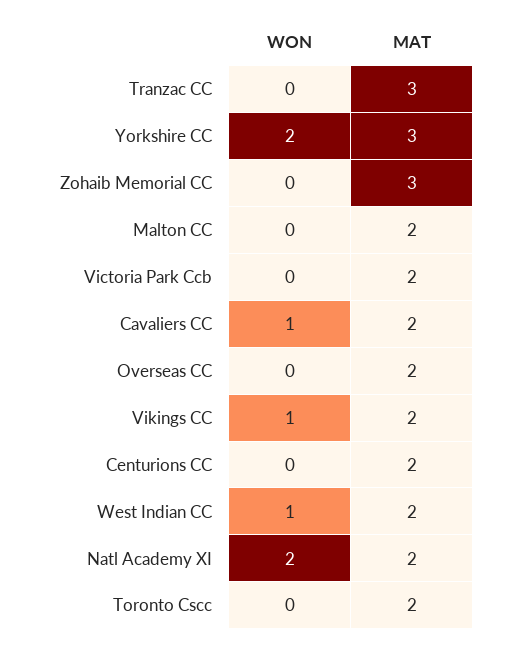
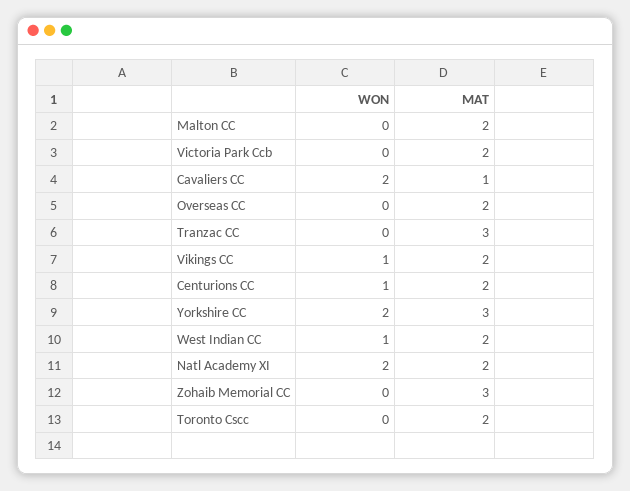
  {
    "WON": {
      "Tranzac CC": 0,
      "Yorkshire CC": 2,
      "Zohaib Memorial CC": 0,
      "Malton CC": 0,
      "Victoria Park Ccb": 0,
-     "Cavaliers CC": 1,
+     "Cavaliers CC": 2,
      "Overseas CC": 0,
      "Vikings CC": 1,
-     "Centurions CC": 0,
+     "Centurions CC": 1,
      "West Indian CC": 1,
      "Natl Academy XI": 2,
      "Toronto Cscc": 0
    },
    "MAT": {
      "Tranzac CC": 3,
      "Yorkshire CC": 3,
      "Zohaib Memorial CC": 3,
      "Malton CC": 2,
      "Victoria Park Ccb": 2,
-     "Cavaliers CC": 2,
+     "Cavaliers CC": 1,
      "Overseas CC": 2,
      "Vikings CC": 2,
      "Centurions CC": 2,
      "West Indian CC": 2,
      "Natl Academy XI": 2,
      "Toronto Cscc": 2
    }
  }

